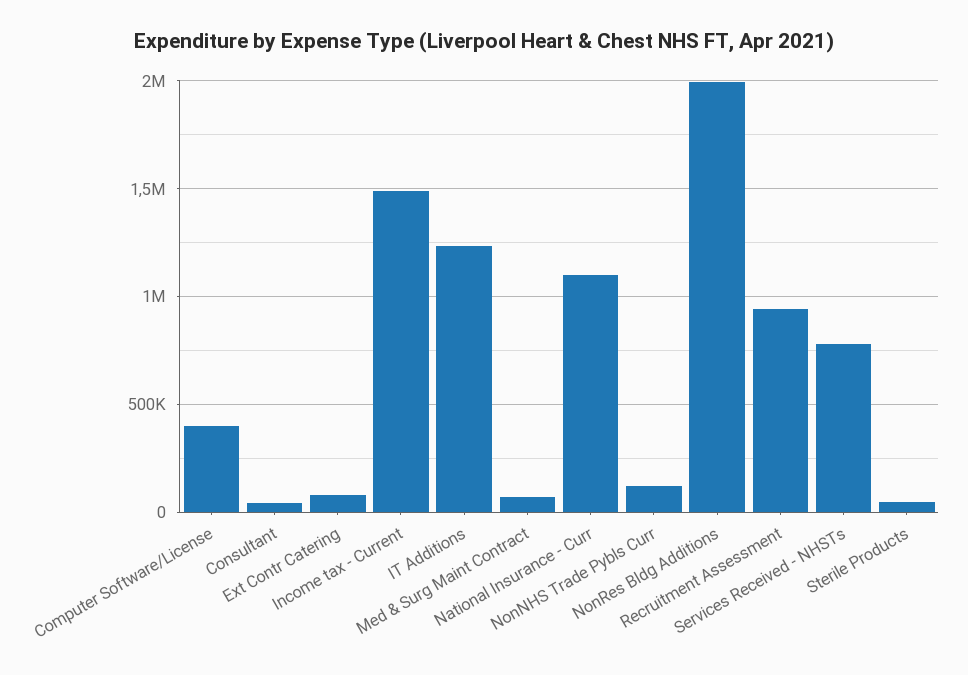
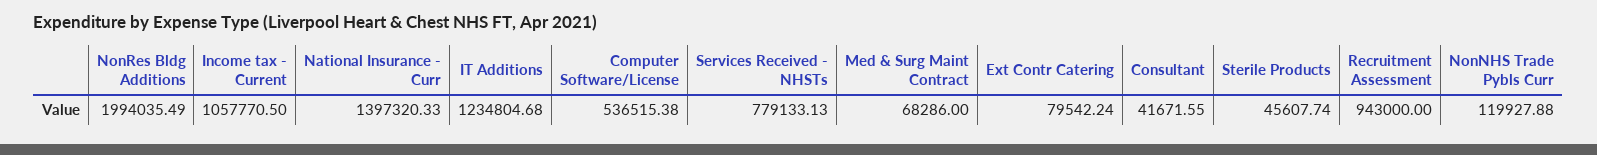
  {
-   "Computer Software/License": 400000,
+   "Computer Software/License": 536515.38,
    "Consultant": 41671.55,
    "Ext Contr Catering": 79542.24,
-   "Income tax - Current": 1500000,
+   "Income tax - Current": 1057770.5,
    "IT Additions": 1234804.68,
    "Med & Surg Maint Contract": 68286,
-   "National Insurance - Curr": 1100000,
+   "National Insurance - Curr": 1397320.33,
    "NonNHS Trade Pybls Curr": 119927.88,
    "NonRes Bldg Additions": 1994035.49,
    "Recruitment Assessment": 943000,
    "Services Received - NHSTs": 779133.13,
    "Sterile Products": 45607.74
  }

